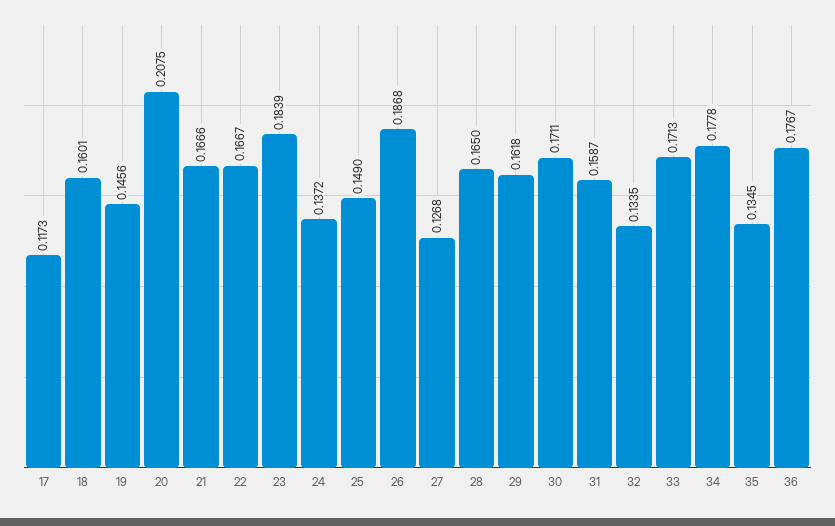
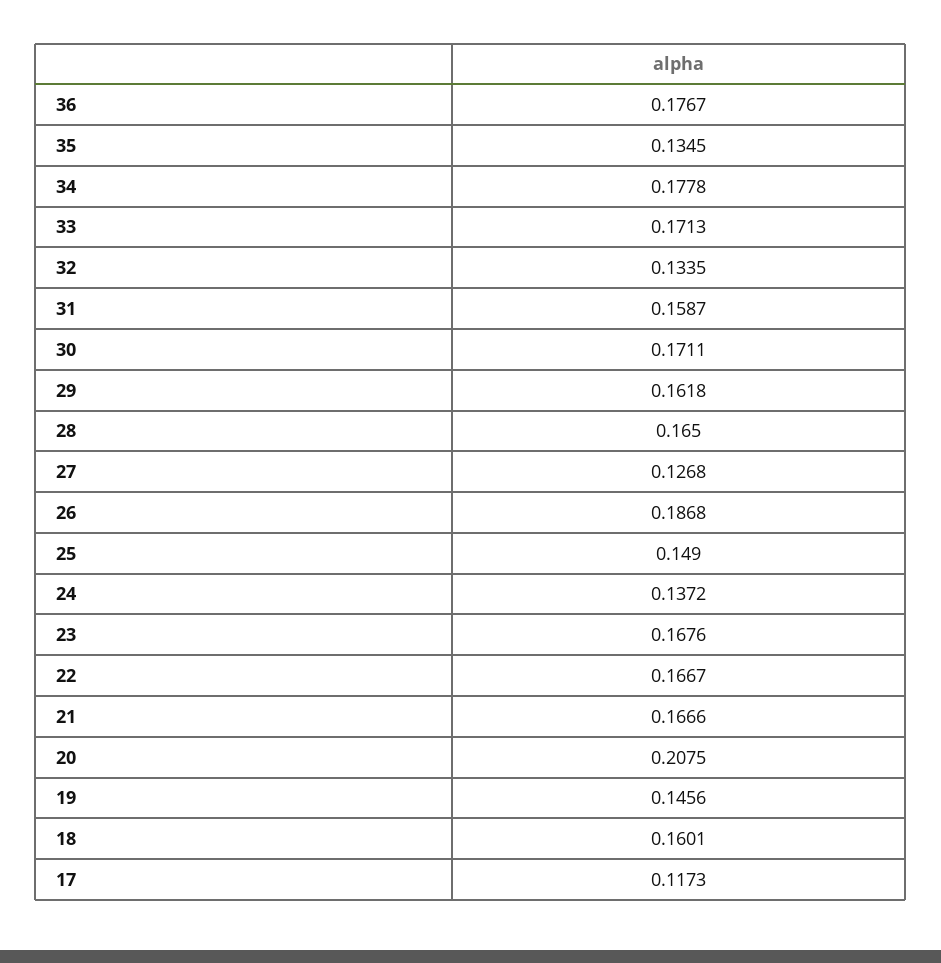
  {
    "17": 0.1173,
    "18": 0.1601,
    "19": 0.1456,
    "20": 0.2075,
    "21": 0.1666,
    "22": 0.1667,
-   "23": 0.1839,
+   "23": 0.1676,
    "24": 0.1372,
    "25": 0.149,
    "26": 0.1868,
    "27": 0.1268,
    "28": 0.165,
    "29": 0.1618,
    "30": 0.1711,
    "31": 0.1587,
    "32": 0.1335,
    "33": 0.1713,
    "34": 0.1778,
    "35": 0.1345,
    "36": 0.1767
  }

